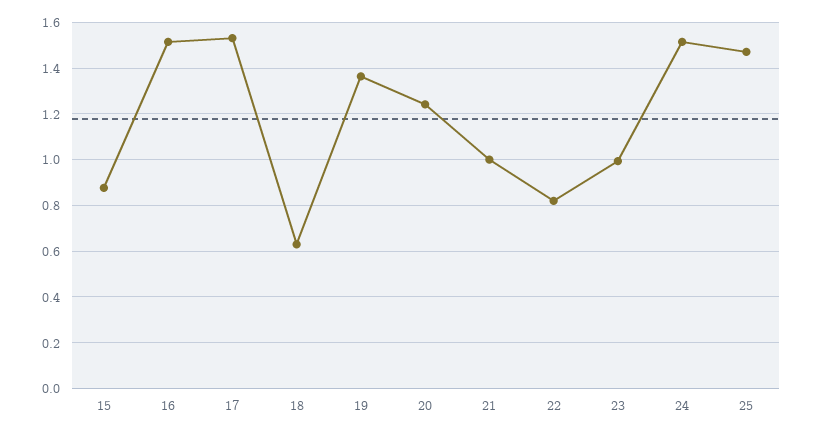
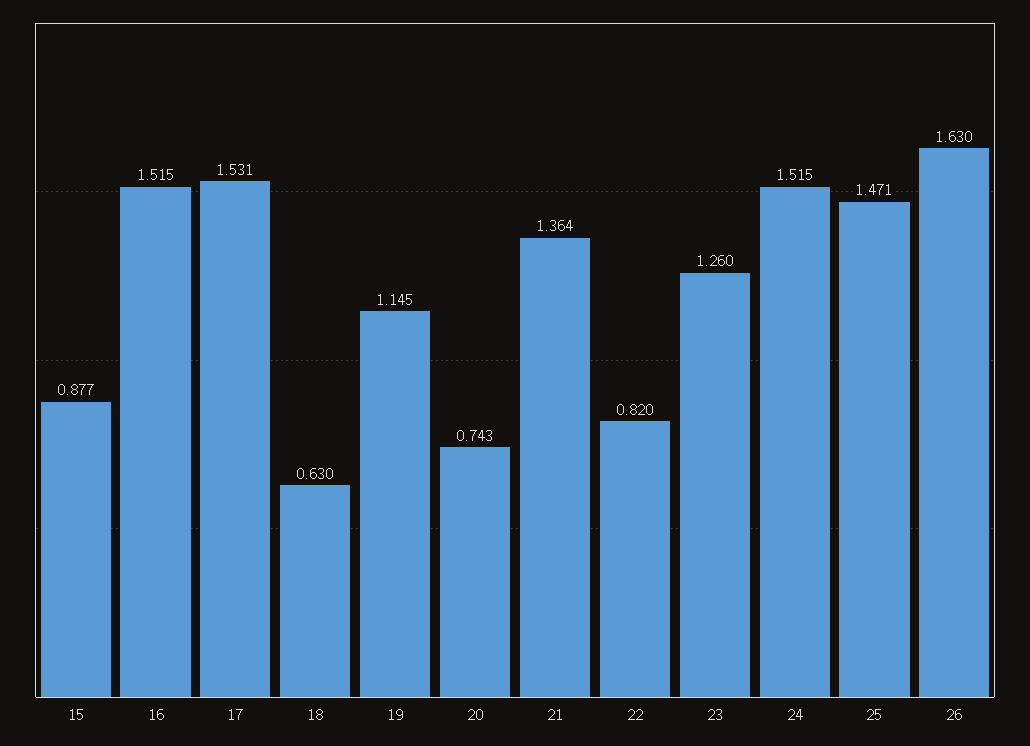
  {
    "15": 0.877,
    "16": 1.515,
    "17": 1.531,
    "18": 0.63,
-   "19": 1.35,
+   "19": 1.145,
-   "20": 1.25,
+   "20": 0.743,
-   "21": 1,
+   "21": 1.364,
    "22": 0.82,
-   "23": 1,
+   "23": 1.26,
    "24": 1.515,
-   "25": 1.471
+   "25": 1.471,
+   "26": 1.63
  }

